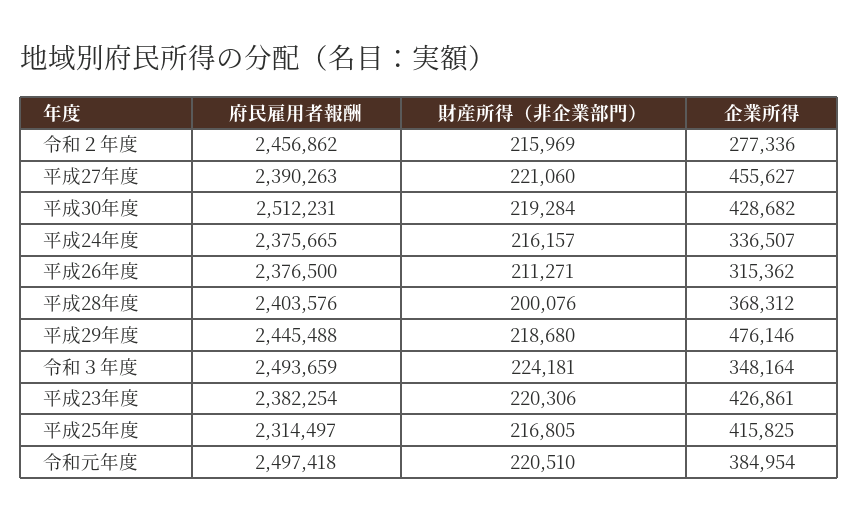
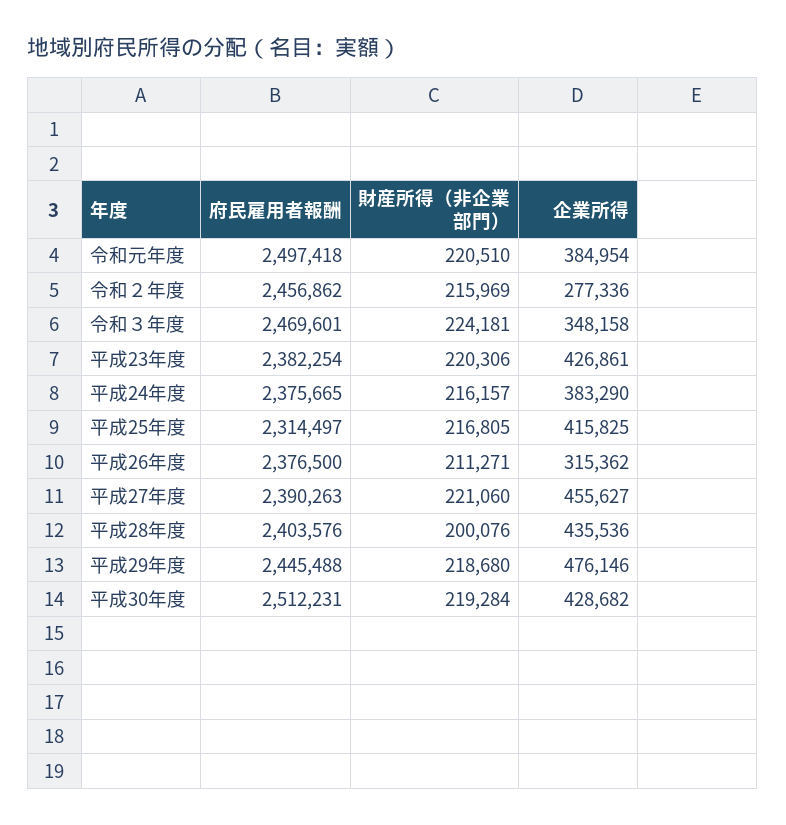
  {
    "府民雇用者報酬": {
      "令和２年度": 2456862,
      "平成27年度": 2390263,
      "平成30年度": 2512231,
      "平成24年度": 2375665,
      "平成26年度": 2376500,
      "平成28年度": 2403576,
      "平成29年度": 2445488,
-     "令和３年度": 2493659,
+     "令和３年度": 2469601,
      "平成23年度": 2382254,
      "平成25年度": 2314497,
      "令和元年度": 2497418
    },
    "財産所得（非企業部門）": {
      "令和２年度": 215969,
      "平成27年度": 221060,
      "平成30年度": 219284,
      "平成24年度": 216157,
      "平成26年度": 211271,
      "平成28年度": 200076,
      "平成29年度": 218680,
      "令和３年度": 224181,
      "平成23年度": 220306,
      "平成25年度": 216805,
      "令和元年度": 220510
    },
    "企業所得": {
      "令和２年度": 277336,
      "平成27年度": 455627,
      "平成30年度": 428682,
-     "平成24年度": 336507,
+     "平成24年度": 383290,
      "平成26年度": 315362,
-     "平成28年度": 368312,
+     "平成28年度": 435536,
      "平成29年度": 476146,
-     "令和３年度": 348164,
+     "令和３年度": 348158,
      "平成23年度": 426861,
      "平成25年度": 415825,
      "令和元年度": 384954
    }
  }

